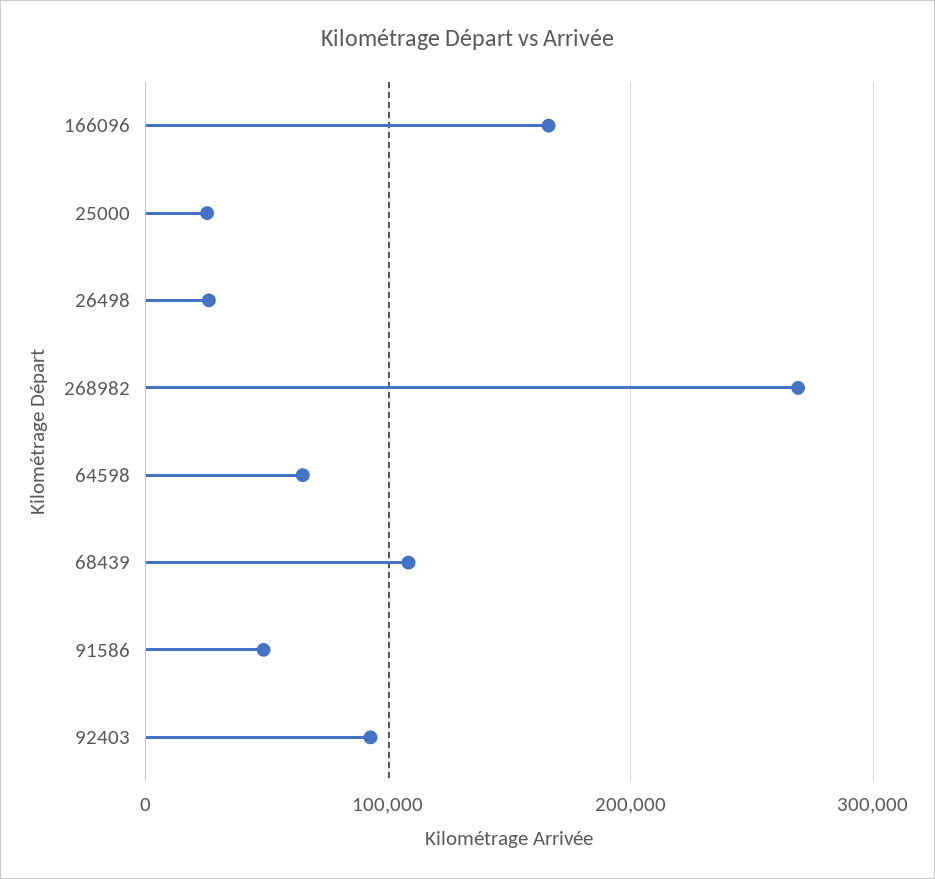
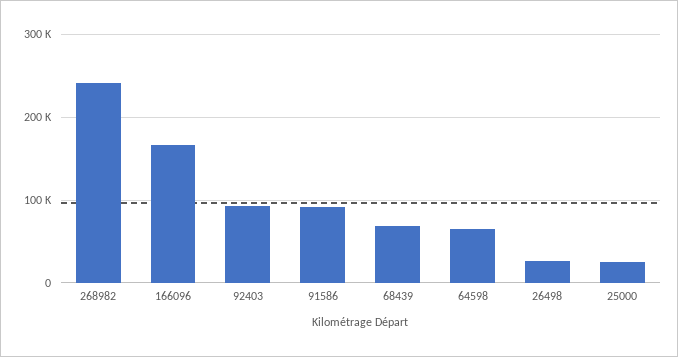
  {
    "166096": 170000,
    "25000": 30000,
    "26498": 30000,
-   "268982": 270000,
+   "268982": 240000,
    "64598": 60000,
-   "68439": 110000,
+   "68439": 70000,
-   "91586": 50000,
+   "91586": 90000,
    "92403": 90000
  }

